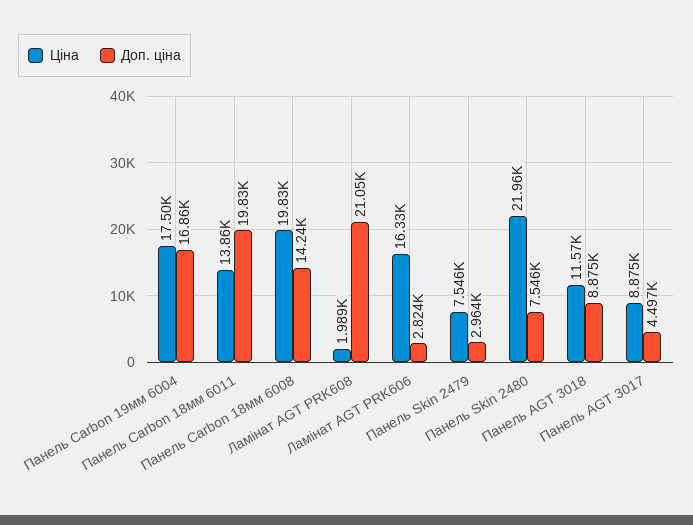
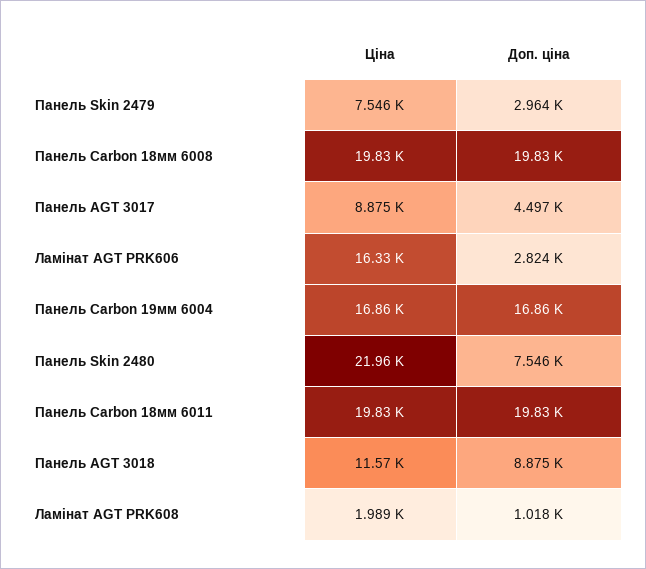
  {
    "Ціна": {
-     "Панель Carbon 19мм 6004": 17500,
+     "Панель Carbon 19мм 6004": 16860,
-     "Панель Carbon 18мм 6011": 13860,
+     "Панель Carbon 18мм 6011": 19830,
      "Панель Carbon 18мм 6008": 19830,
      "Ламінат AGT PRK608": 1989,
      "Ламінат AGT PRK606": 16330,
      "Панель Skin 2479": 7546,
      "Панель Skin 2480": 21960,
      "Панель AGT 3018": 11570,
      "Панель AGT 3017": 8875
    },
    "Доп. ціна": {
      "Панель Carbon 19мм 6004": 16860,
      "Панель Carbon 18мм 6011": 19830,
-     "Панель Carbon 18мм 6008": 14240,
+     "Панель Carbon 18мм 6008": 19830,
-     "Ламінат AGT PRK608": 21050,
+     "Ламінат AGT PRK608": 1018,
      "Ламінат AGT PRK606": 2824,
      "Панель Skin 2479": 2964,
      "Панель Skin 2480": 7546,
      "Панель AGT 3018": 8875,
      "Панель AGT 3017": 4497
    }
  }

